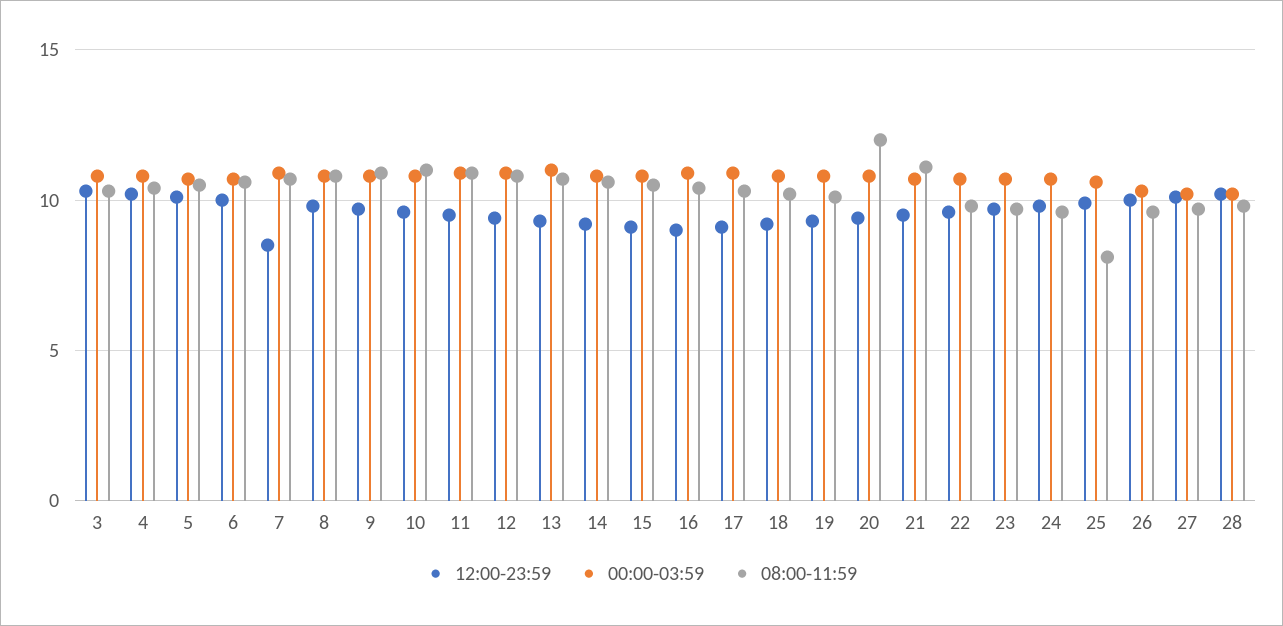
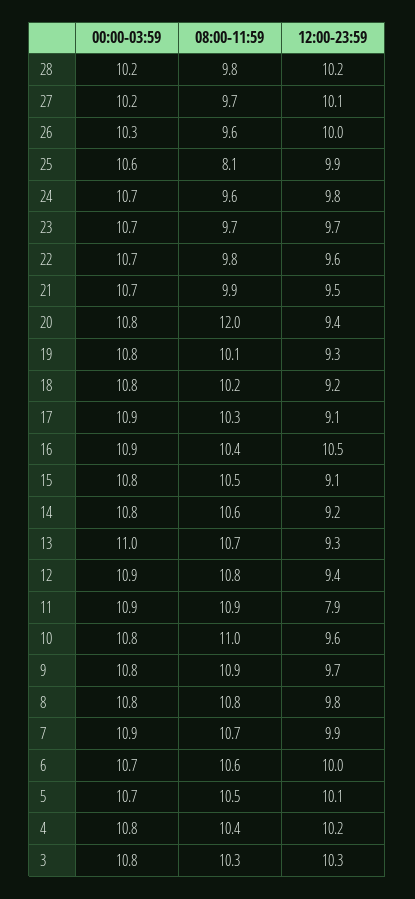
  {
    "12:00-23:59": {
      "3": 10.3,
      "4": 10.2,
      "5": 10.1,
      "6": 10,
-     "7": 8.5,
+     "7": 9.9,
      "8": 9.8,
      "9": 9.7,
      "10": 9.6,
-     "11": 9.5,
+     "11": 7.9,
      "12": 9.4,
      "13": 9.3,
      "14": 9.2,
      "15": 9.1,
-     "16": 9,
+     "16": 10.5,
      "17": 9.1,
      "18": 9.2,
      "19": 9.3,
      "20": 9.4,
      "21": 9.5,
      "22": 9.6,
      "23": 9.7,
      "24": 9.8,
      "25": 9.9,
      "26": 10,
      "27": 10.1,
      "28": 10.2
    },
    "00:00-03:59": {
      "3": 10.8,
      "4": 10.8,
      "5": 10.7,
      "6": 10.7,
      "7": 10.9,
      "8": 10.8,
      "9": 10.8,
      "10": 10.8,
      "11": 10.9,
      "12": 10.9,
      "13": 11,
      "14": 10.8,
      "15": 10.8,
      "16": 10.9,
      "17": 10.9,
      "18": 10.8,
      "19": 10.8,
      "20": 10.8,
      "21": 10.7,
      "22": 10.7,
      "23": 10.7,
      "24": 10.7,
      "25": 10.6,
      "26": 10.3,
      "27": 10.2,
      "28": 10.2
    },
    "08:00-11:59": {
      "3": 10.3,
      "4": 10.4,
      "5": 10.5,
      "6": 10.6,
      "7": 10.7,
      "8": 10.8,
      "9": 10.9,
      "10": 11,
      "11": 10.9,
      "12": 10.8,
      "13": 10.7,
      "14": 10.6,
      "15": 10.5,
      "16": 10.4,
      "17": 10.3,
      "18": 10.2,
      "19": 10.1,
      "20": 12,
-     "21": 11,
+     "21": 9.9,
      "22": 9.8,
      "23": 9.7,
      "24": 9.6,
      "25": 8.1,
      "26": 9.6,
      "27": 9.7,
      "28": 9.8
    }
  }

